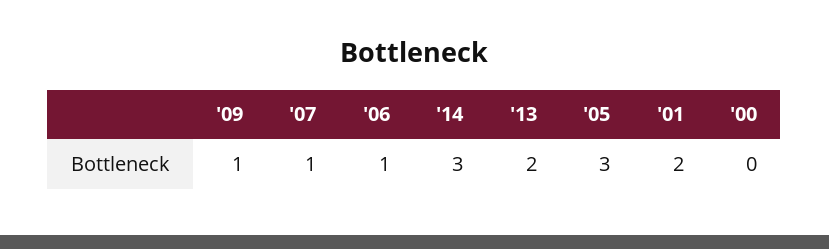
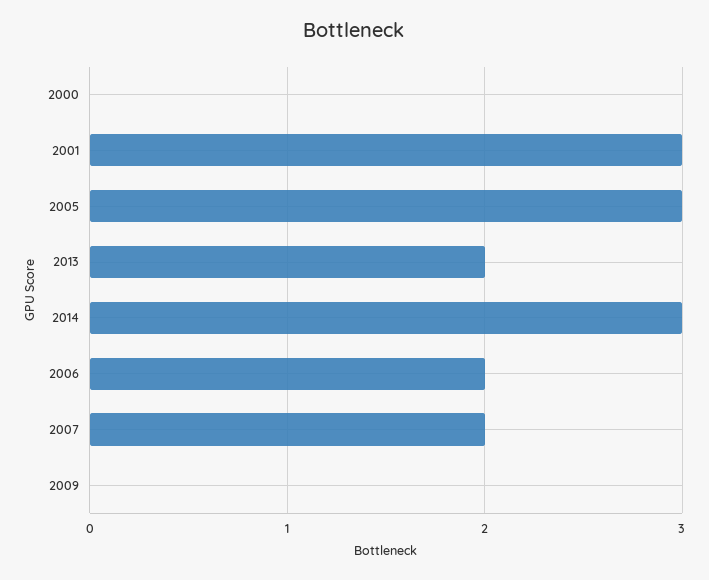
  {
-   "'09": 1,
+   "'09": 0,
-   "'07": 1,
+   "'07": 2,
-   "'06": 1,
+   "'06": 2,
    "'14": 3,
    "'13": 2,
    "'05": 3,
-   "'01": 2,
+   "'01": 3,
    "'00": 0
  }

